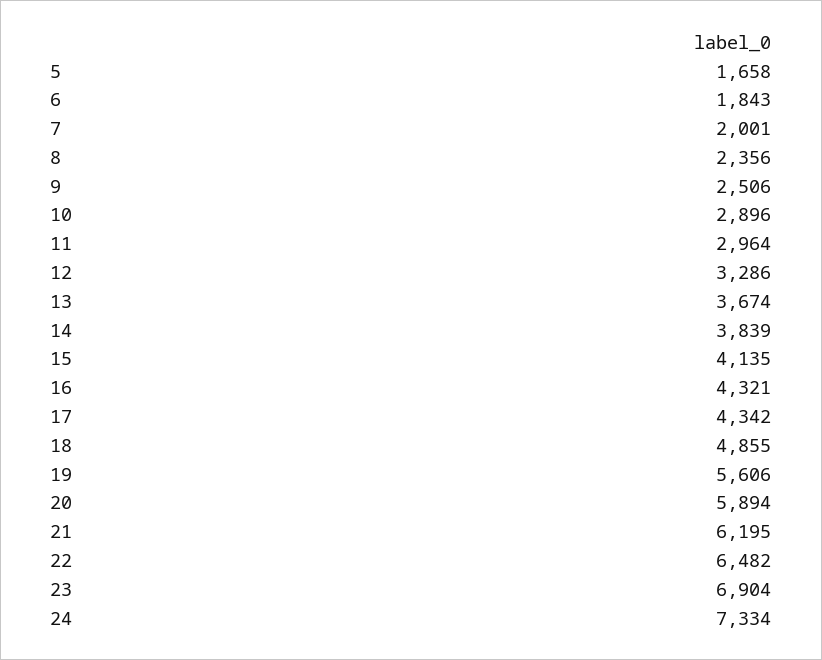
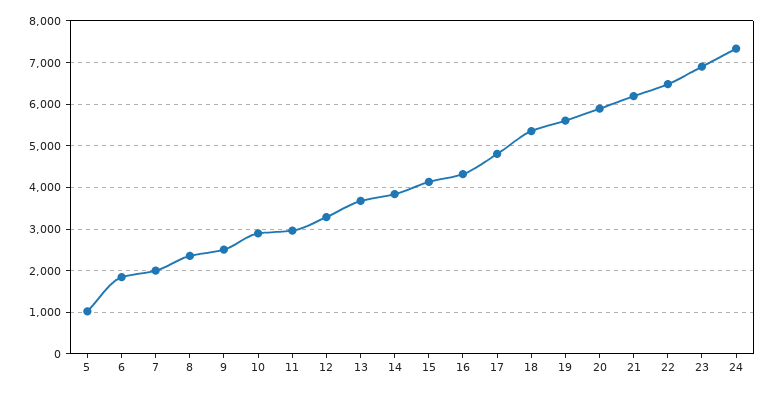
  {
-   "5": 1658,
+   "5": 1000,
    "6": 1843,
    "7": 2001,
    "8": 2356,
    "9": 2506,
    "10": 2896,
    "11": 2964,
    "12": 3286,
    "13": 3674,
    "14": 3839,
    "15": 4135,
    "16": 4321,
-   "17": 4342,
+   "17": 4800,
-   "18": 4855,
+   "18": 5400,
    "19": 5606,
    "20": 5894,
    "21": 6195,
    "22": 6482,
    "23": 6904,
    "24": 7334
  }

